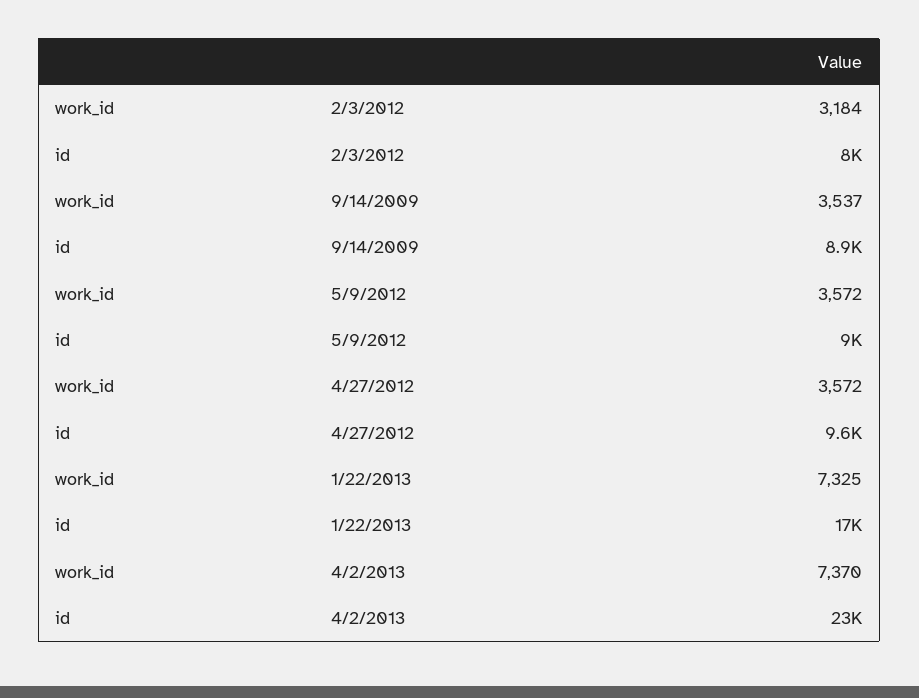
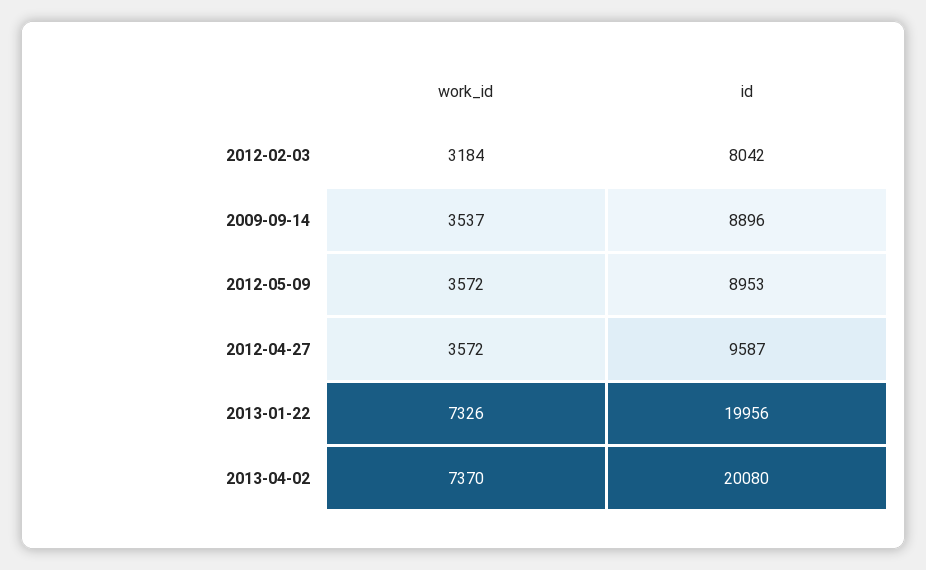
  {
    "work_id": {
      "2/3/2012": 3184,
      "9/14/2009": 3537,
      "5/9/2012": 3572,
      "4/27/2012": 3572,
-     "1/22/2013": 7325,
+     "1/22/2013": 7326,
      "4/2/2013": 7370
    },
    "id": {
      "2/3/2012": 8042,
      "9/14/2009": 8896,
      "5/9/2012": 8953,
      "4/27/2012": 9587,
-     "1/22/2013": 17000,
+     "1/22/2013": 19956,
-     "4/2/2013": 23000
+     "4/2/2013": 20080
    }
  }

